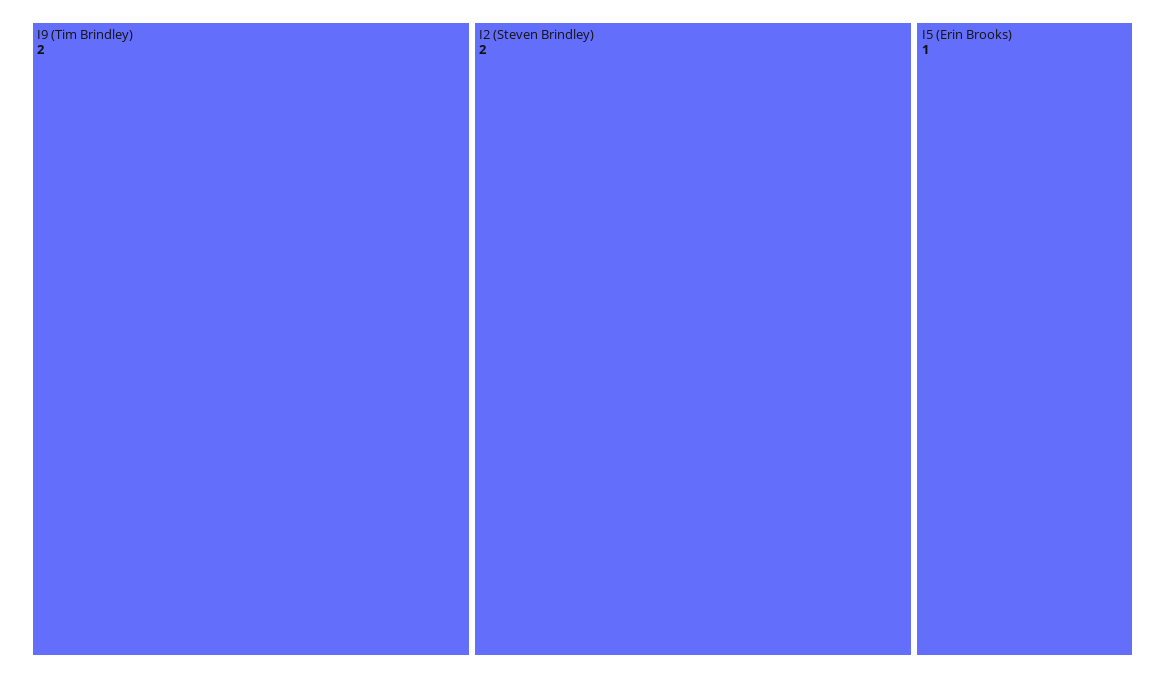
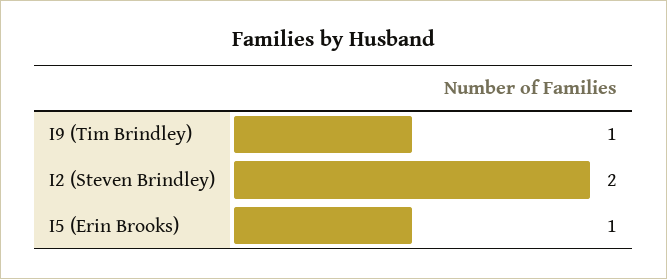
  {
-   "I9 (Tim Brindley)": 2,
+   "I9 (Tim Brindley)": 1,
    "I2 (Steven Brindley)": 2,
    "I5 (Erin Brooks)": 1
  }

